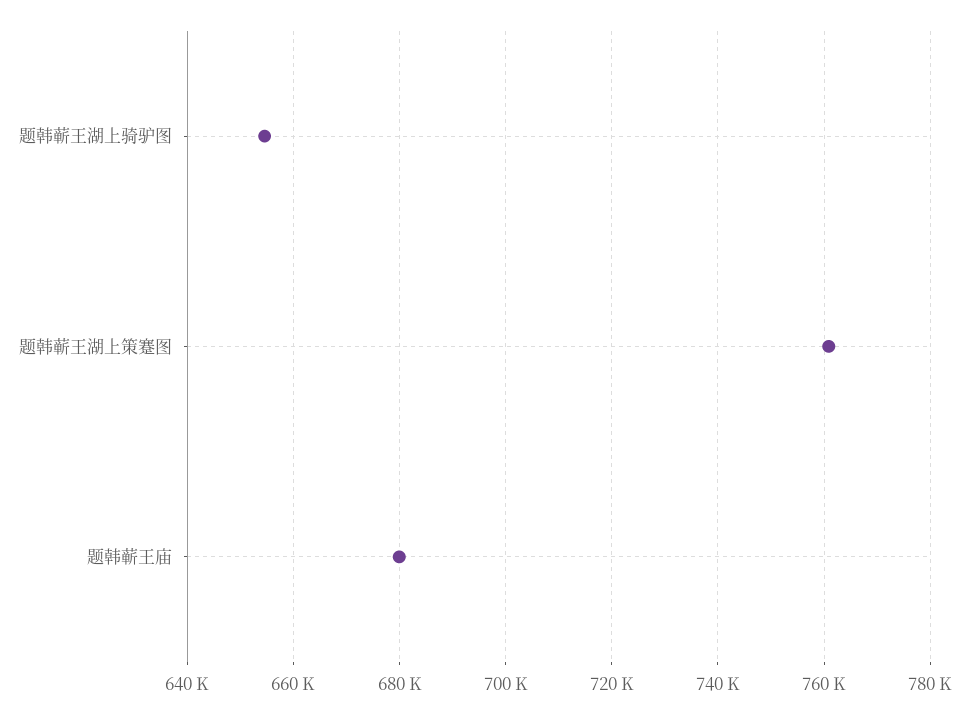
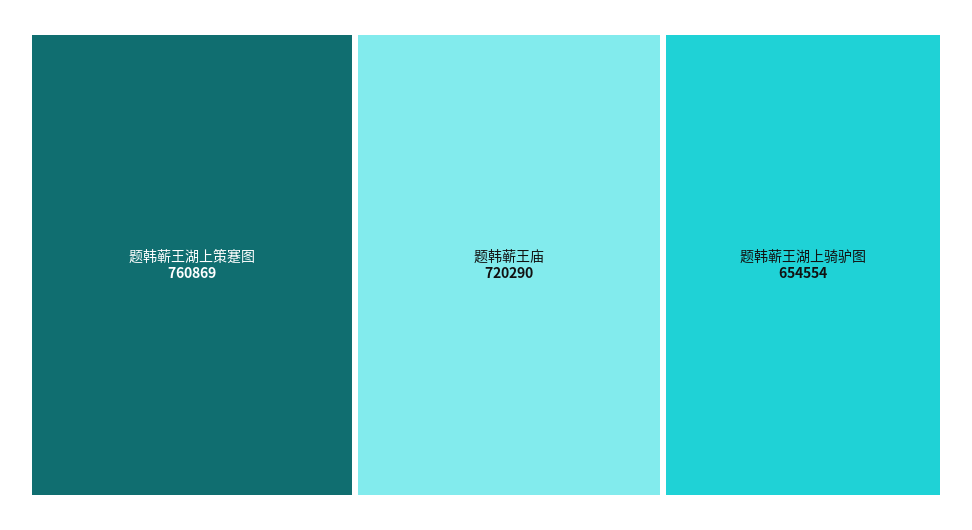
  {
    "题韩蕲王湖上骑驴图": 654554,
    "题韩蕲王湖上策蹇图": 760869,
-   "题韩蕲王庙": 680000
+   "题韩蕲王庙": 720290
  }

